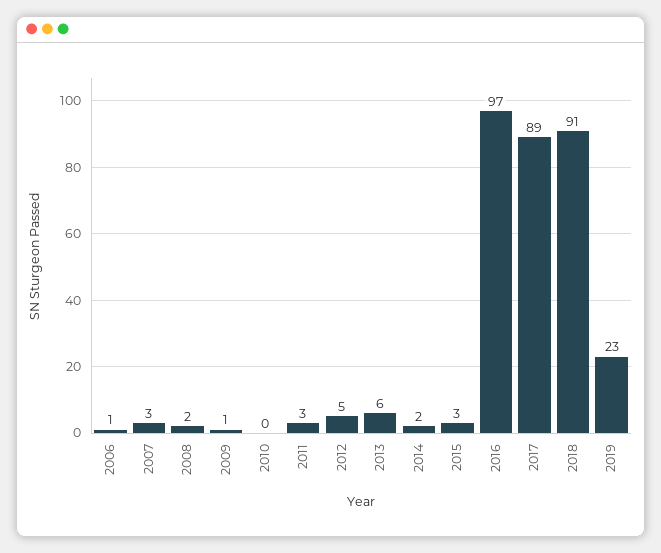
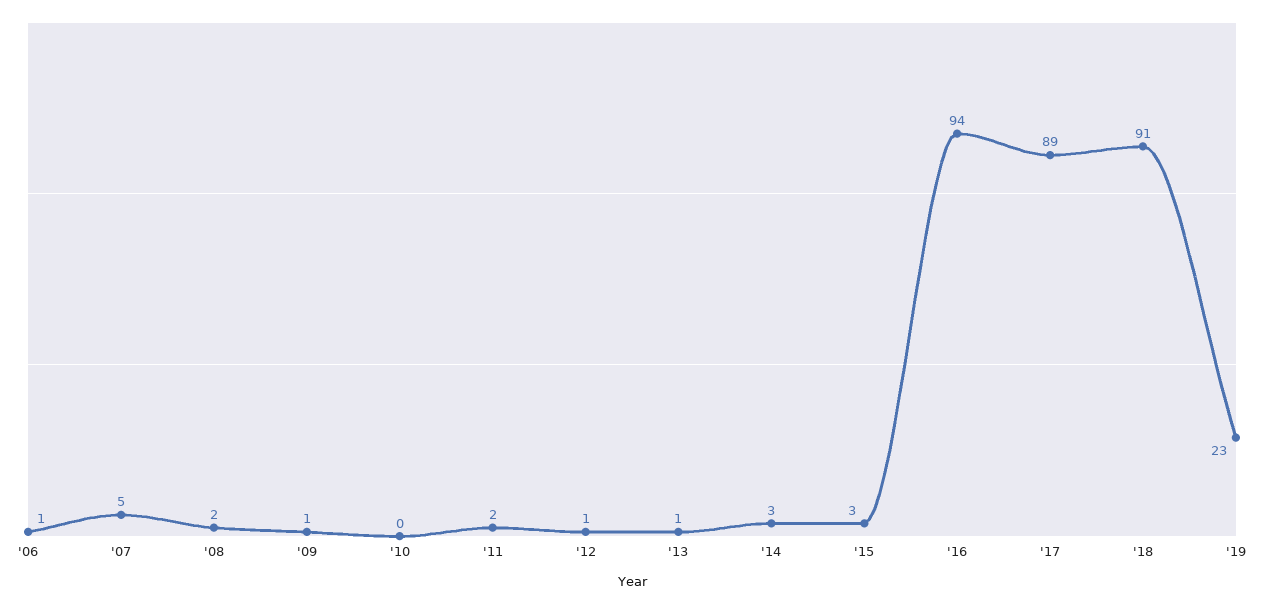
  {
    "2006": 1,
-   "2007": 3,
+   "2007": 5,
    "2008": 2,
    "2009": 1,
    "2010": 0,
-   "2011": 3,
+   "2011": 2,
-   "2012": 5,
+   "2012": 1,
-   "2013": 6,
+   "2013": 1,
-   "2014": 2,
+   "2014": 3,
    "2015": 3,
-   "2016": 97,
+   "2016": 94,
    "2017": 89,
    "2018": 91,
    "2019": 23
  }

